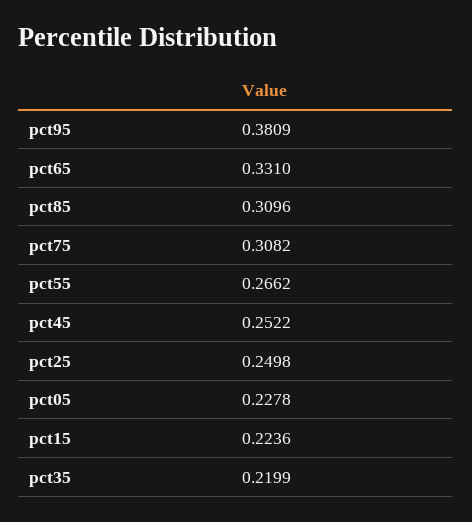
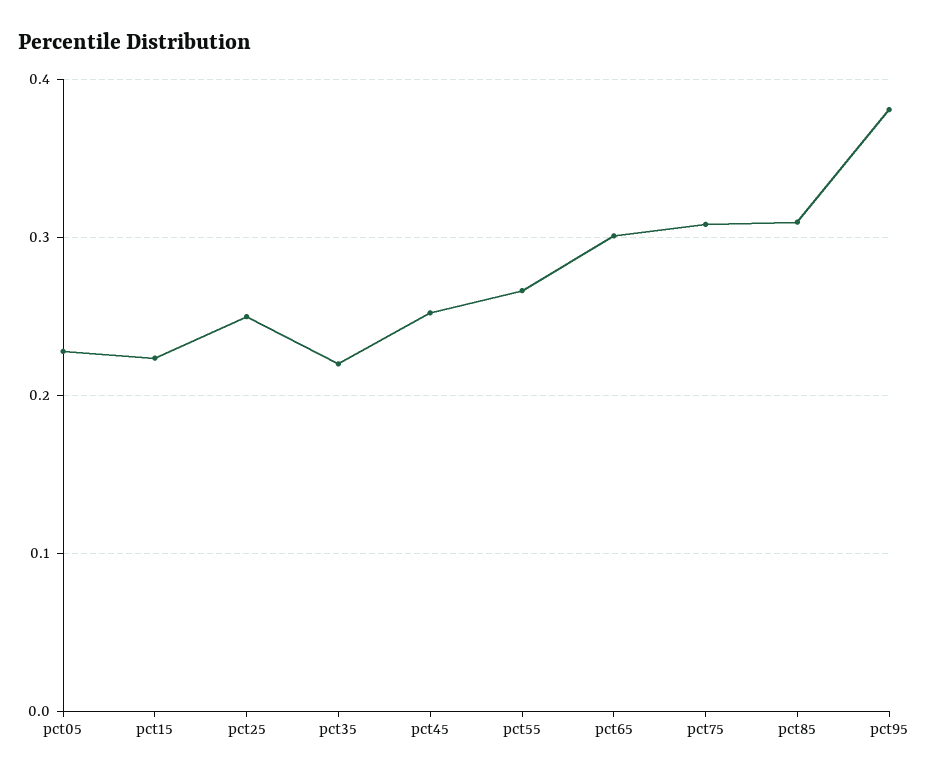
  {
    "pct95": 0.3809,
-   "pct65": 0.331,
+   "pct65": 0.3,
    "pct85": 0.3096,
    "pct75": 0.3082,
    "pct55": 0.2662,
    "pct45": 0.2522,
    "pct25": 0.2498,
    "pct05": 0.2278,
    "pct15": 0.2236,
    "pct35": 0.2199
  }

